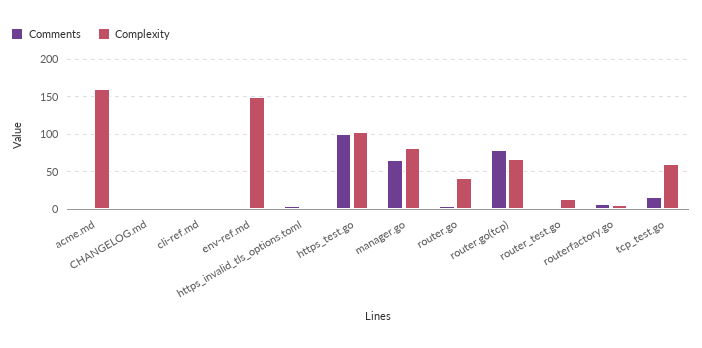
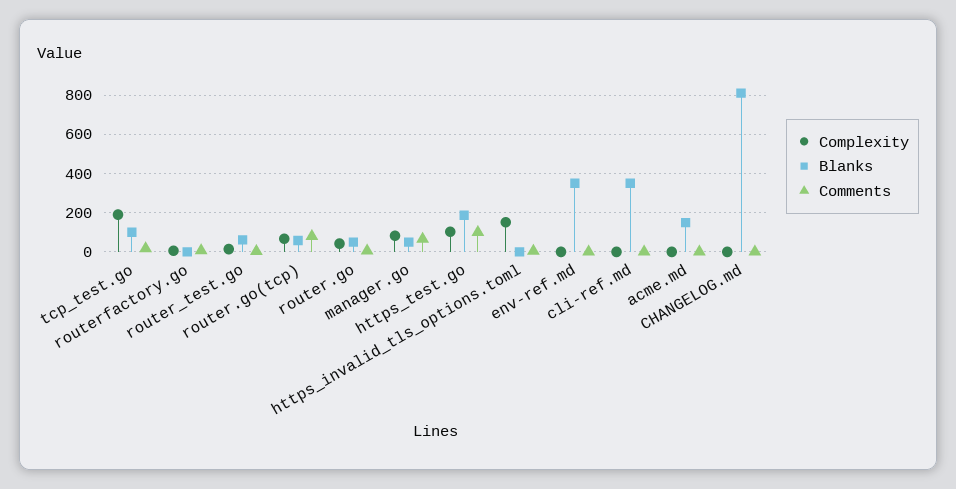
  {
    "Comments": {
      "acme.md": 0,
      "CHANGELOG.md": 0,
      "cli-ref.md": 0,
      "env-ref.md": 0,
      "https_invalid_tls_options.toml": 0,
      "https_test.go": 100,
      "manager.go": 70,
      "router.go": 10,
      "router.go(tcp)": 80,
      "router_test.go": 0,
      "routerfactory.go": 10,
      "tcp_test.go": 20
    },
    "Complexity": {
-     "acme.md": 160,
+     "acme.md": 0,
      "CHANGELOG.md": 0,
      "cli-ref.md": 0,
-     "env-ref.md": 150,
+     "env-ref.md": 0,
-     "https_invalid_tls_options.toml": 0,
+     "https_invalid_tls_options.toml": 150,
      "https_test.go": 100,
      "manager.go": 80,
      "router.go": 40,
      "router.go(tcp)": 70,
      "router_test.go": 10,
      "routerfactory.go": 10,
-     "tcp_test.go": 60
+     "tcp_test.go": 200
-   }
+   },
+   "Blanks": {
+     "tcp_test.go": 100,
+     "routerfactory.go": 0,
+     "router_test.go": 50,
+     "router.go(tcp)": 50,
+     "router.go": 50,
+     "manager.go": 50,
+     "https_test.go": 200,
+     "https_invalid_tls_options.toml": 0,
+     "env-ref.md": 350,
+     "cli-ref.md": 350,
+     "acme.md": 150,
+     "CHANGELOG.md": 800
+   }
  }

